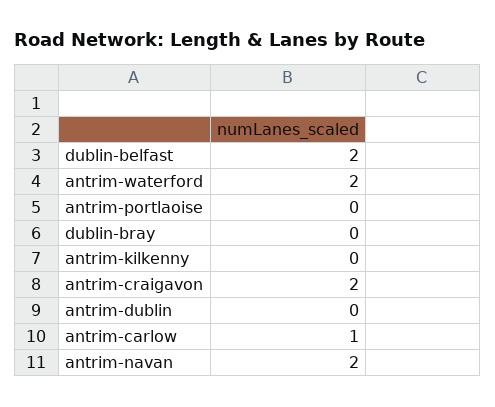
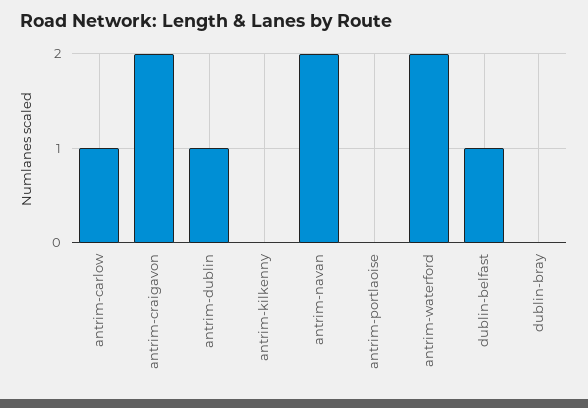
  {
-   "dublin-belfast": 2,
+   "dublin-belfast": 1,
    "antrim-waterford": 2,
    "antrim-portlaoise": 0,
    "dublin-bray": 0,
    "antrim-kilkenny": 0,
    "antrim-craigavon": 2,
-   "antrim-dublin": 0,
+   "antrim-dublin": 1,
    "antrim-carlow": 1,
    "antrim-navan": 2
  }

